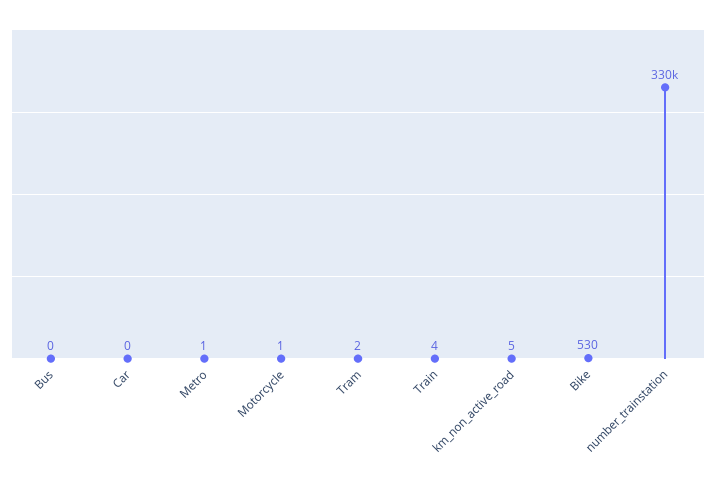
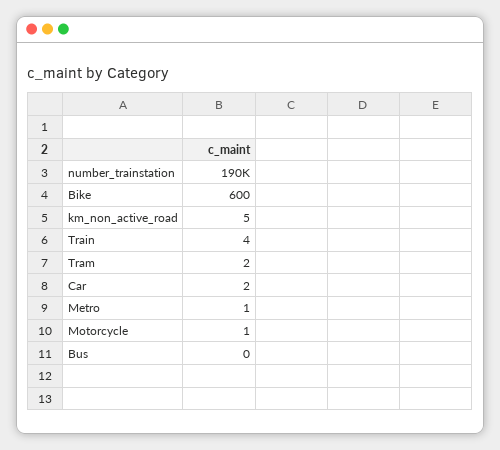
  {
    "Bus": 0,
-   "Car": 0,
+   "Car": 2,
    "Metro": 1,
    "Motorcycle": 1,
    "Tram": 2,
    "Train": 4,
    "km_non_active_road": 5,
-   "Bike": 530,
+   "Bike": 600,
-   "number_trainstation": 330000
+   "number_trainstation": 190000
  }

